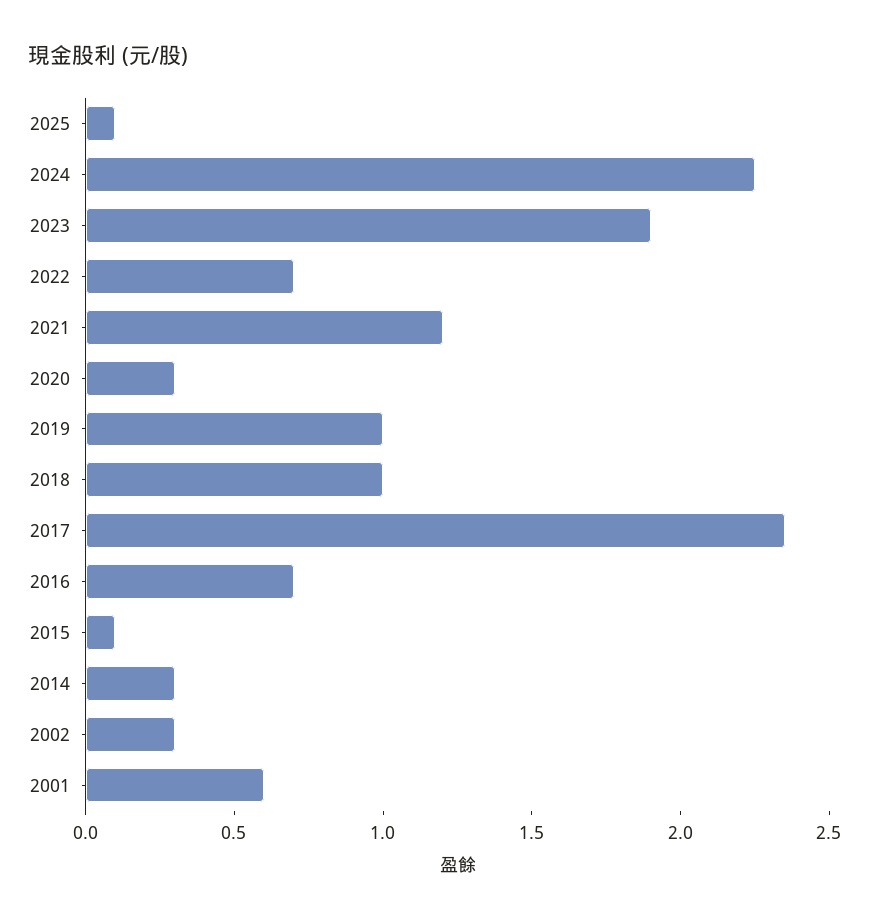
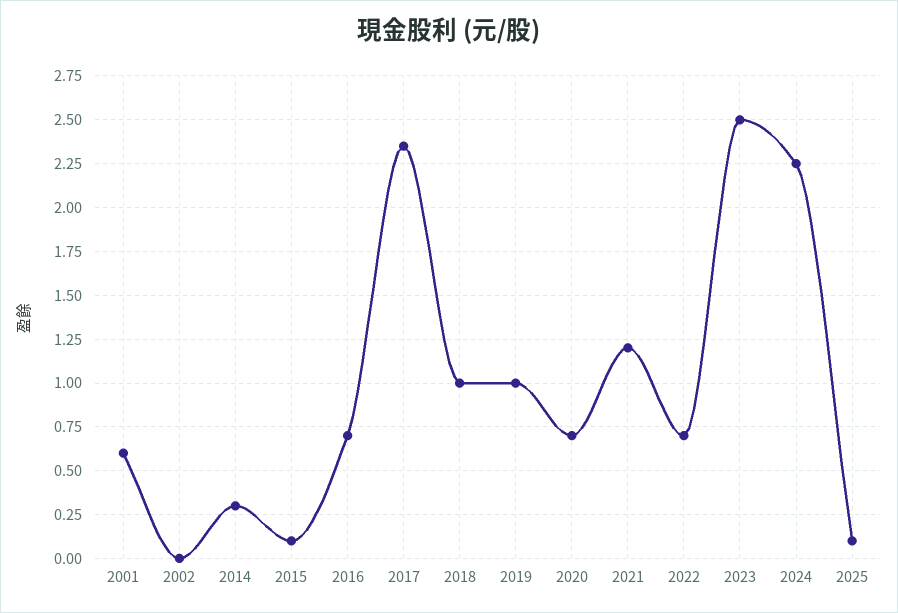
  {
    "2025": 0.1,
    "2024": 2.25,
-   "2023": 1.9,
+   "2023": 2.5,
    "2022": 0.7,
    "2021": 1.2,
-   "2020": 0.3,
+   "2020": 0.7,
    "2019": 1,
    "2018": 1,
    "2017": 2.35,
    "2016": 0.7,
    "2015": 0.1,
    "2014": 0.3,
-   "2002": 0.3,
+   "2002": 0,
    "2001": 0.6
  }

